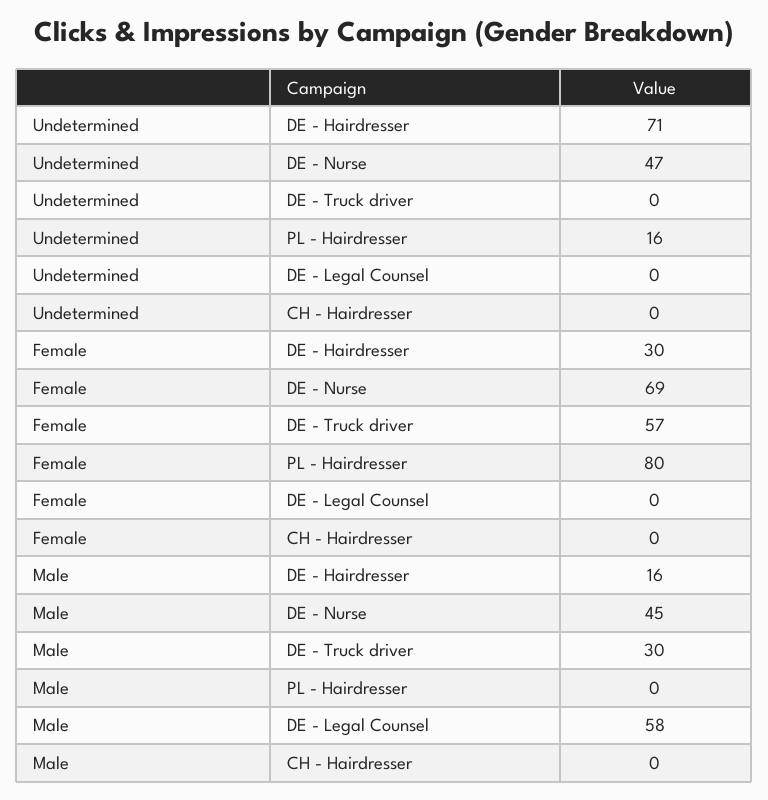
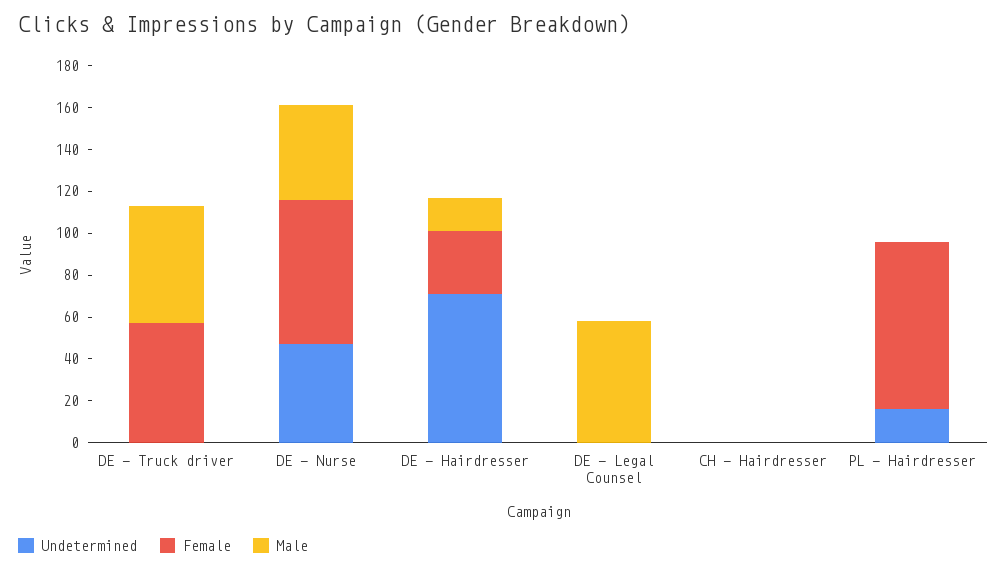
  {
    "Undetermined": {
      "DE - Hairdresser": 71,
      "DE - Nurse": 47,
      "DE - Truck driver": 0,
      "PL - Hairdresser": 16,
      "DE - Legal Counsel": 0,
      "CH - Hairdresser": 0
    },
    "Female": {
      "DE - Hairdresser": 30,
      "DE - Nurse": 69,
      "DE - Truck driver": 57,
      "PL - Hairdresser": 80,
      "DE - Legal Counsel": 0,
      "CH - Hairdresser": 0
    },
    "Male": {
      "DE - Hairdresser": 16,
      "DE - Nurse": 45,
-     "DE - Truck driver": 30,
+     "DE - Truck driver": 55,
      "PL - Hairdresser": 0,
      "DE - Legal Counsel": 58,
      "CH - Hairdresser": 0
    }
  }

